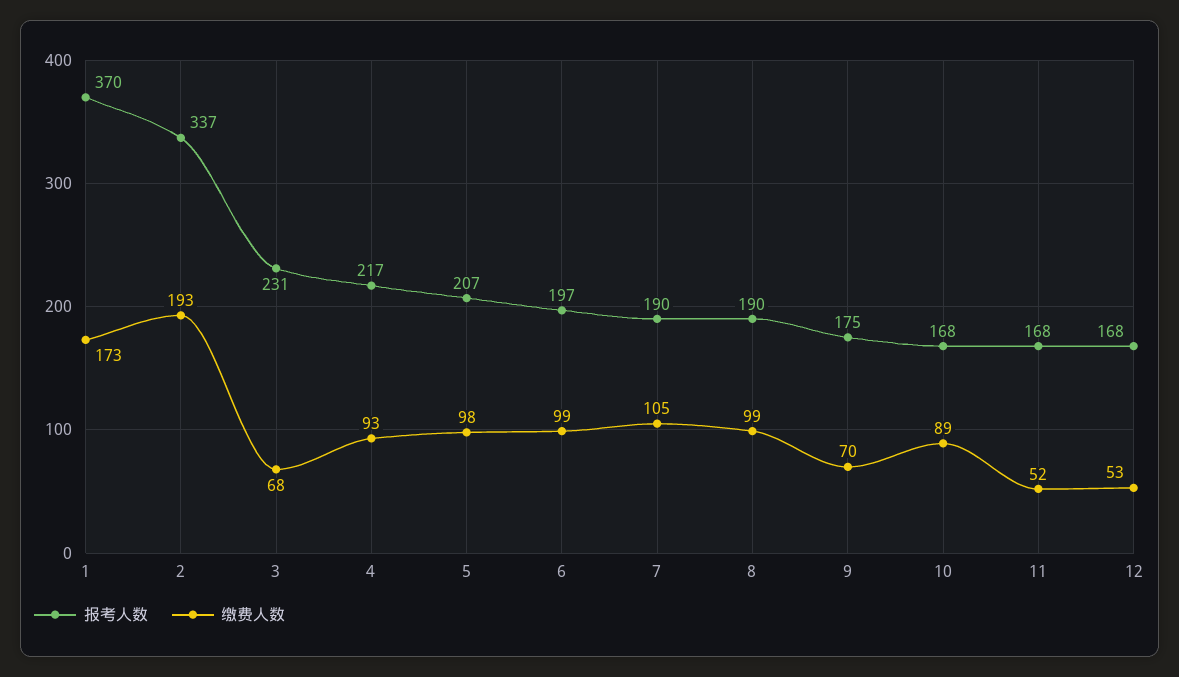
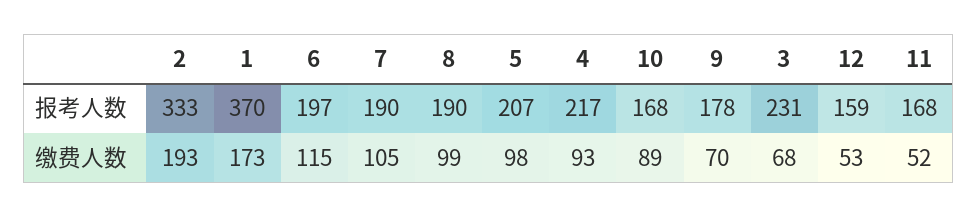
  {
    "报考人数": {
      "1": 370,
-     "2": 337,
+     "2": 333,
      "3": 231,
      "4": 217,
      "5": 207,
      "6": 197,
      "7": 190,
      "8": 190,
-     "9": 175,
+     "9": 178,
      "10": 168,
      "11": 168,
-     "12": 168
+     "12": 159
    },
    "缴费人数": {
      "1": 173,
      "2": 193,
      "3": 68,
      "4": 93,
      "5": 98,
-     "6": 99,
+     "6": 115,
      "7": 105,
      "8": 99,
      "9": 70,
      "10": 89,
      "11": 52,
      "12": 53
    }
  }

